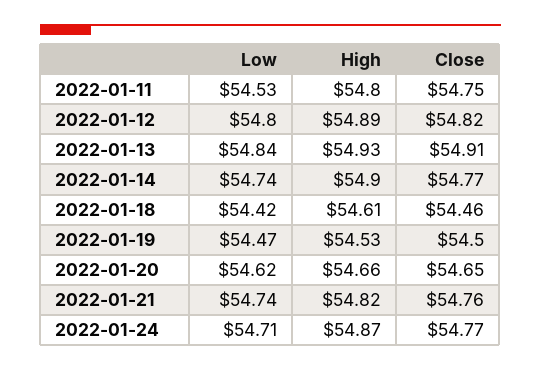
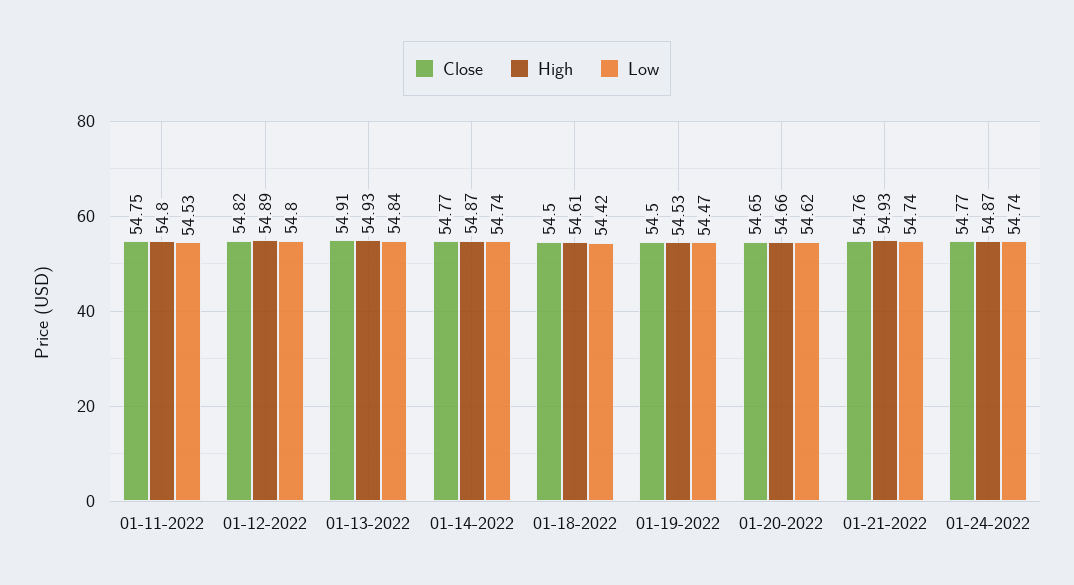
  {
    "Low": {
      "2022-01-11": 54.53,
      "2022-01-12": 54.8,
      "2022-01-13": 54.84,
      "2022-01-14": 54.74,
      "2022-01-18": 54.42,
      "2022-01-19": 54.47,
      "2022-01-20": 54.62,
      "2022-01-21": 54.74,
-     "2022-01-24": 54.71
+     "2022-01-24": 54.74
    },
    "High": {
      "2022-01-11": 54.8,
      "2022-01-12": 54.89,
      "2022-01-13": 54.93,
-     "2022-01-14": 54.9,
+     "2022-01-14": 54.87,
      "2022-01-18": 54.61,
      "2022-01-19": 54.53,
      "2022-01-20": 54.66,
-     "2022-01-21": 54.82,
+     "2022-01-21": 54.93,
      "2022-01-24": 54.87
    },
    "Close": {
      "2022-01-11": 54.75,
      "2022-01-12": 54.82,
      "2022-01-13": 54.91,
      "2022-01-14": 54.77,
-     "2022-01-18": 54.46,
+     "2022-01-18": 54.5,
      "2022-01-19": 54.5,
      "2022-01-20": 54.65,
      "2022-01-21": 54.76,
      "2022-01-24": 54.77
    }
  }

